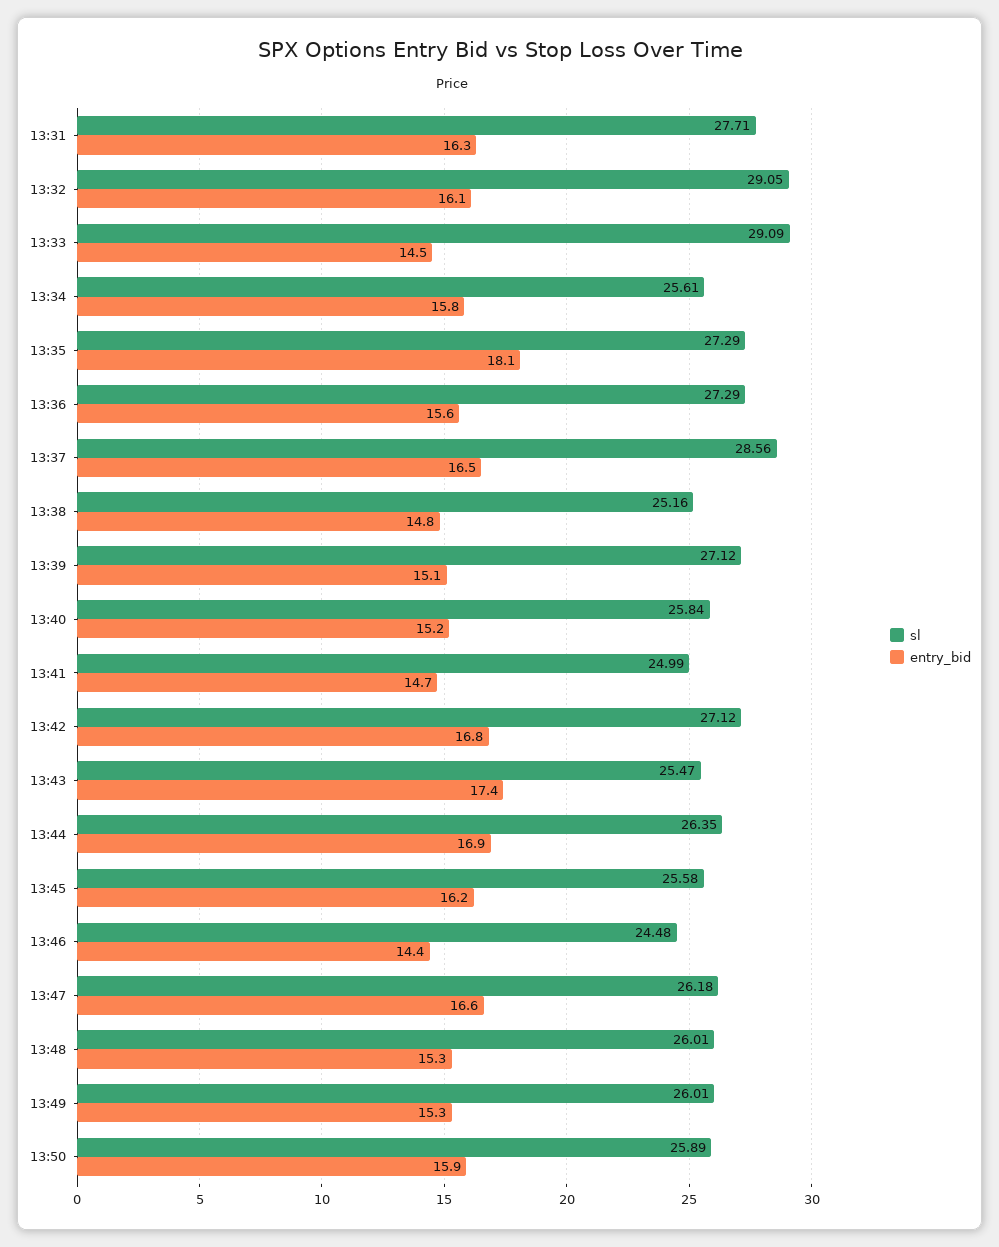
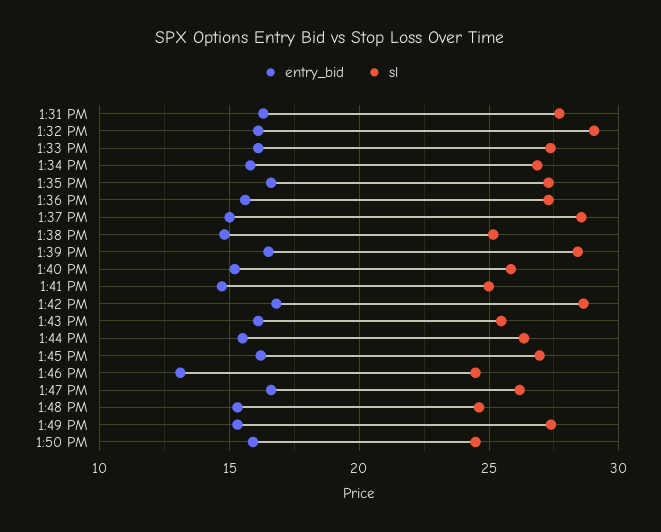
  {
    "sl": {
      "13:31": 27.71,
      "13:32": 29.05,
-     "13:33": 29.09,
+     "13:33": 27.5,
-     "13:34": 25.61,
+     "13:34": 27,
      "13:35": 27.29,
      "13:36": 27.29,
      "13:37": 28.56,
      "13:38": 25.16,
-     "13:39": 27.12,
+     "13:39": 28.5,
      "13:40": 25.84,
      "13:41": 24.99,
-     "13:42": 27.12,
+     "13:42": 28.5,
      "13:43": 25.47,
      "13:44": 26.35,
-     "13:45": 25.58,
+     "13:45": 27,
      "13:46": 24.48,
      "13:47": 26.18,
-     "13:48": 26.01,
+     "13:48": 24.5,
-     "13:49": 26.01,
+     "13:49": 27.5,
-     "13:50": 25.89
+     "13:50": 24.5
    },
    "entry_bid": {
      "13:31": 16.3,
      "13:32": 16.1,
-     "13:33": 14.5,
+     "13:33": 16,
      "13:34": 15.8,
-     "13:35": 18.1,
+     "13:35": 16.5,
      "13:36": 15.6,
-     "13:37": 16.5,
+     "13:37": 15,
      "13:38": 14.8,
-     "13:39": 15.1,
+     "13:39": 16.5,
      "13:40": 15.2,
      "13:41": 14.7,
      "13:42": 16.8,
-     "13:43": 17.4,
+     "13:43": 16,
-     "13:44": 16.9,
+     "13:44": 15.5,
      "13:45": 16.2,
-     "13:46": 14.4,
+     "13:46": 13,
      "13:47": 16.6,
      "13:48": 15.3,
      "13:49": 15.3,
      "13:50": 15.9
    }
  }

